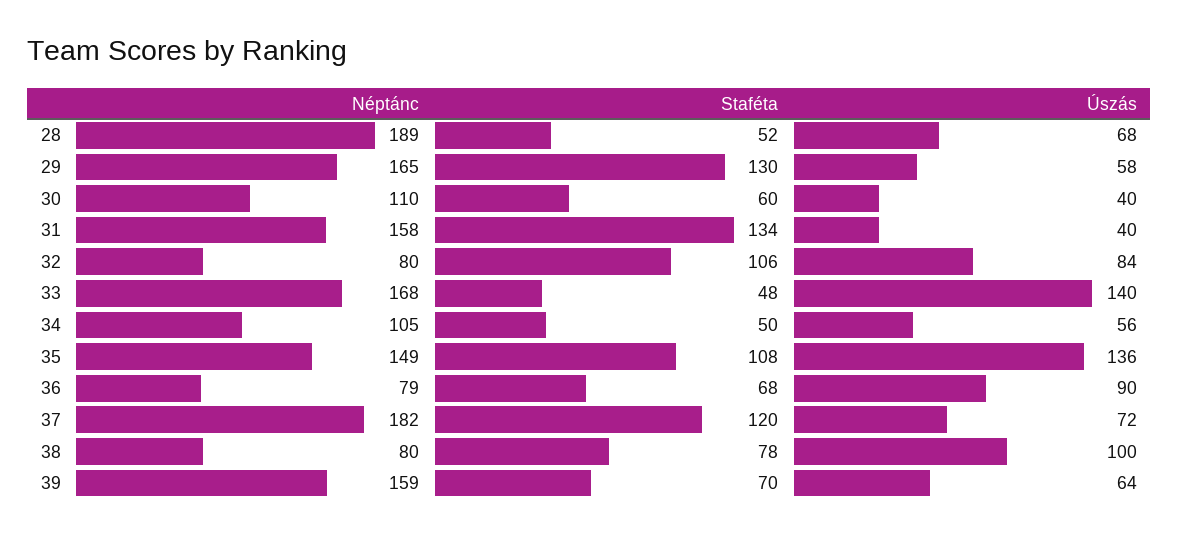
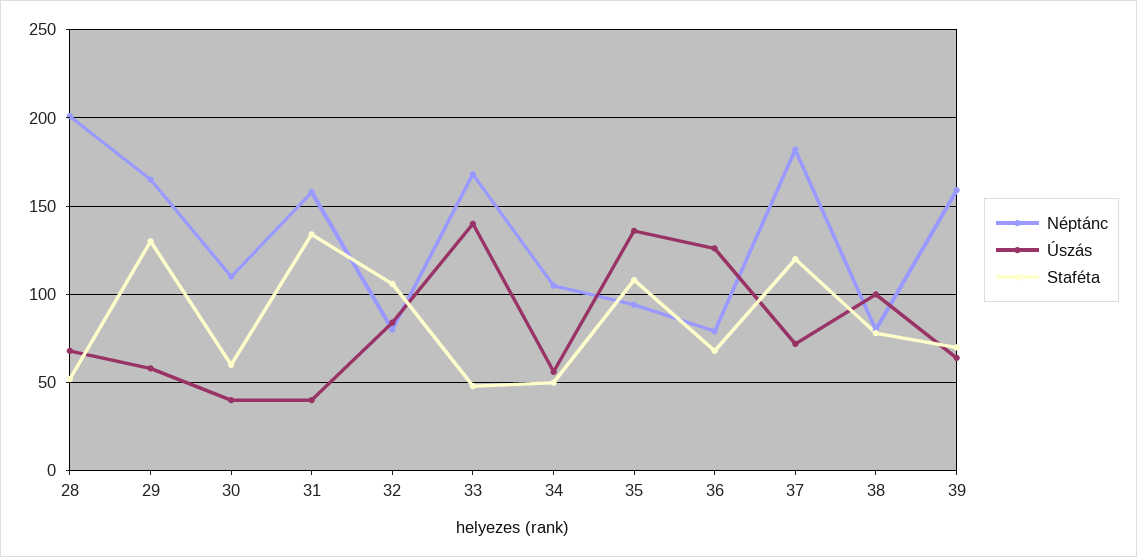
  {
    "Néptánc": {
-     "28": 189,
+     "28": 200,
      "29": 165,
      "30": 110,
      "31": 158,
      "32": 80,
      "33": 168,
      "34": 105,
-     "35": 149,
+     "35": 95,
      "36": 79,
      "37": 182,
      "38": 80,
      "39": 159
    },
    "Staféta": {
      "28": 52,
      "29": 130,
      "30": 60,
      "31": 134,
      "32": 106,
      "33": 48,
      "34": 50,
      "35": 108,
      "36": 68,
      "37": 120,
      "38": 78,
      "39": 70
    },
    "Úszás": {
      "28": 68,
      "29": 58,
      "30": 40,
      "31": 40,
      "32": 84,
      "33": 140,
      "34": 56,
      "35": 136,
-     "36": 90,
+     "36": 125,
      "37": 72,
      "38": 100,
      "39": 64
    }
  }

